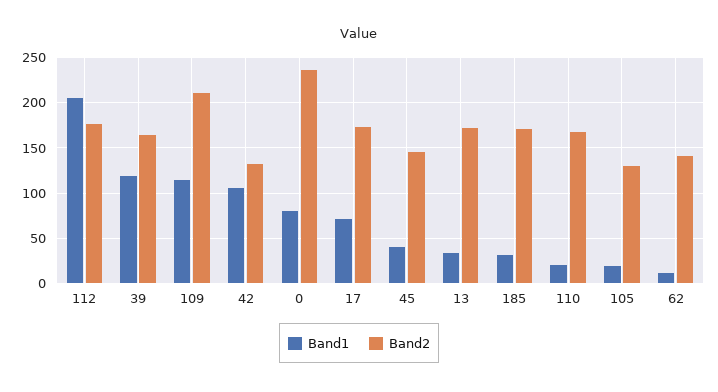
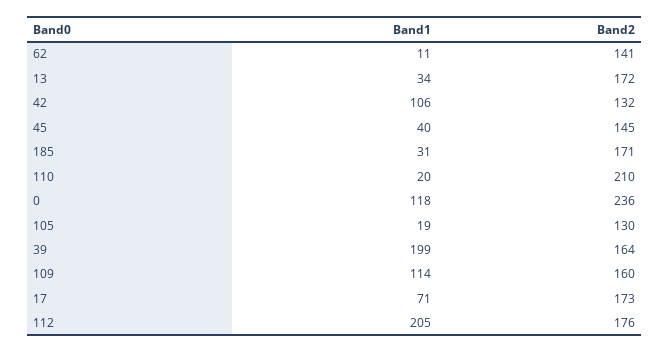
  {
    "Band1": {
      "112": 205,
-     "39": 120,
+     "39": 199,
      "109": 114,
      "42": 106,
-     "0": 80,
+     "0": 118,
      "17": 71,
      "45": 40,
      "13": 34,
      "185": 31,
      "110": 20,
      "105": 19,
      "62": 11
    },
    "Band2": {
      "112": 176,
      "39": 164,
-     "109": 210,
+     "109": 160,
      "42": 132,
      "0": 236,
      "17": 173,
      "45": 145,
      "13": 172,
      "185": 171,
-     "110": 170,
+     "110": 210,
      "105": 130,
      "62": 141
    }
  }

